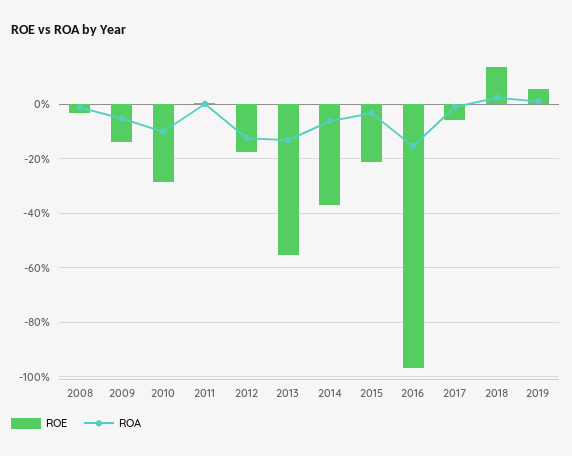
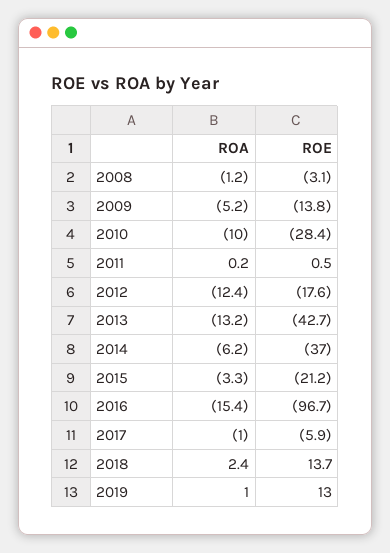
  {
    "ROE": {
      "2008": -3.1,
      "2009": -13.8,
      "2010": -28.4,
      "2011": 0.5,
      "2012": -17.6,
-     "2013": -55,
+     "2013": -42.7,
      "2014": -37,
      "2015": -21.2,
      "2016": -96.7,
      "2017": -5.9,
      "2018": 13.7,
-     "2019": 5
+     "2019": 13
    },
    "ROA": {
      "2008": -1.2,
      "2009": -5.2,
      "2010": -10,
      "2011": 0.2,
      "2012": -12.4,
      "2013": -13.2,
      "2014": -6.2,
      "2015": -3.3,
      "2016": -15.4,
      "2017": -1,
      "2018": 2.4,
      "2019": 1
    }
  }

